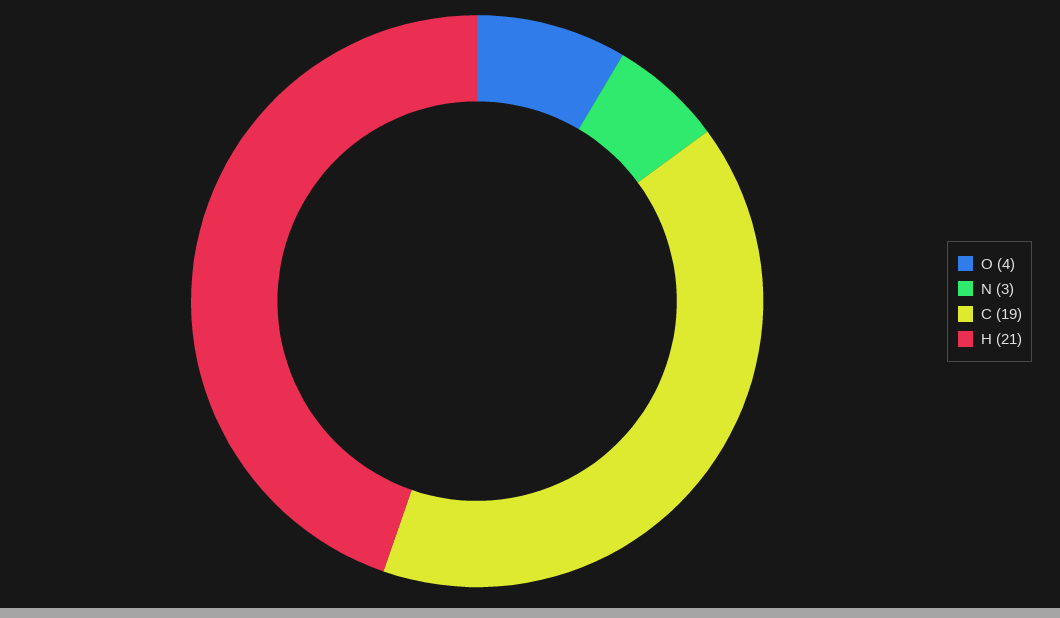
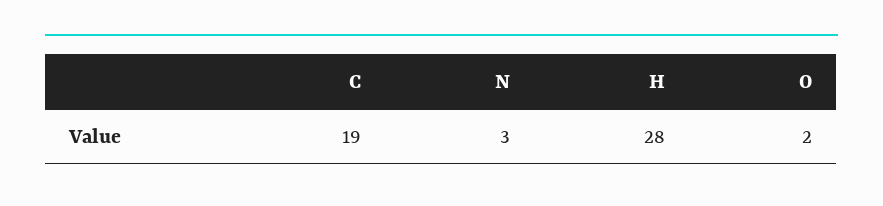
  {
-   "O": 4,
+   "O": 2,
    "N": 3,
    "C": 19,
-   "H": 21
+   "H": 28
  }

